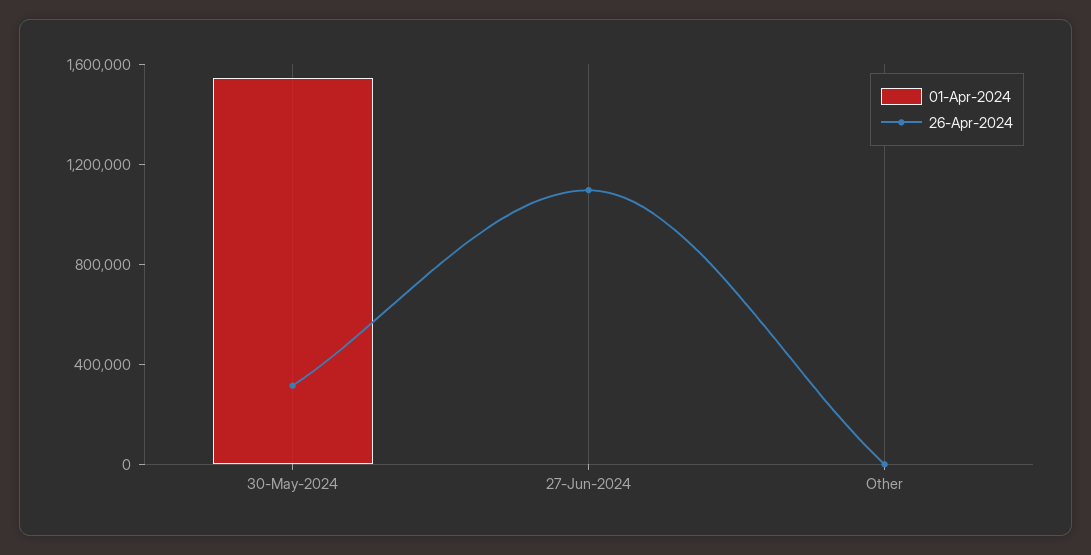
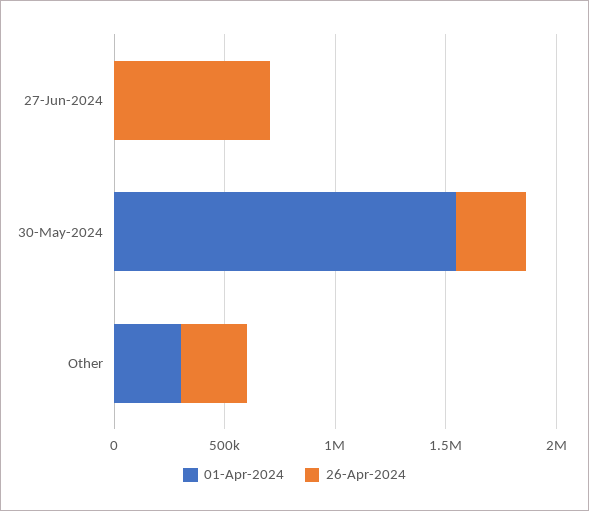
  {
    "01-Apr-2024": {
      "30-May-2024": 1500000,
      "27-Jun-2024": 0,
-     "Other": 0
+     "Other": 300000
    },
    "26-Apr-2024": {
      "30-May-2024": 300000,
-     "27-Jun-2024": 1100000,
+     "27-Jun-2024": 700000,
-     "Other": 0
+     "Other": 300000
    }
  }

